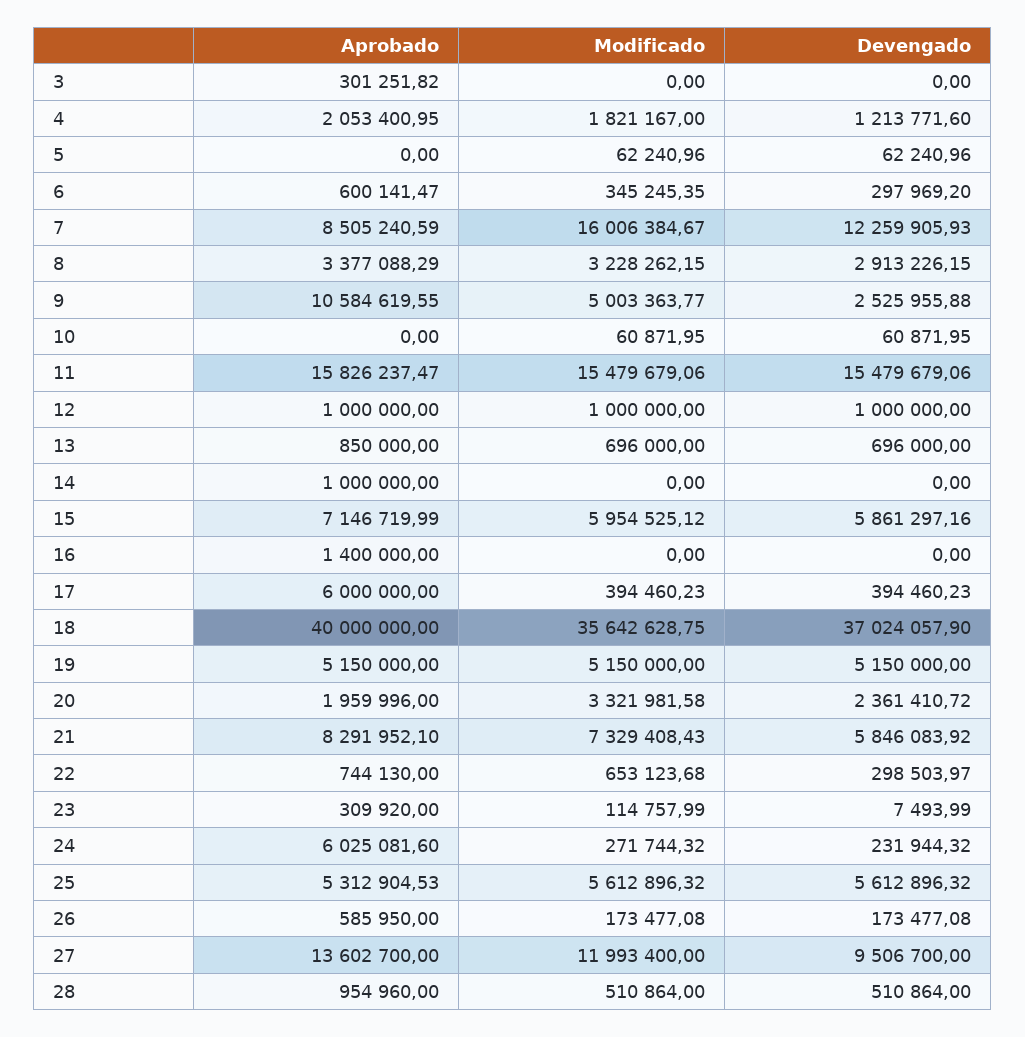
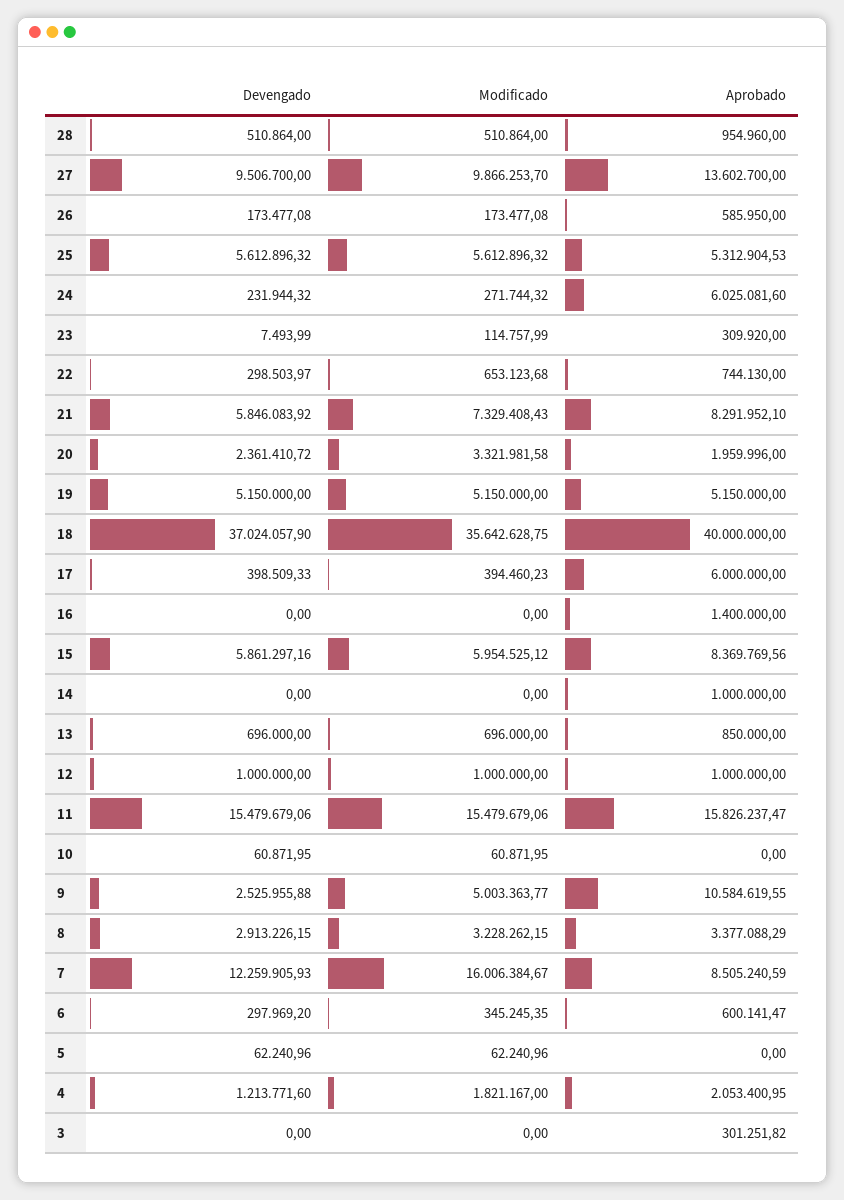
  {
    "Aprobado": {
      "3": 301251.82,
      "4": 2053400.95,
      "5": 0,
      "6": 600141.47,
      "7": 8505240.59,
      "8": 3377088.29,
      "9": 10584619.55,
      "10": 0,
      "11": 15826237.47,
      "12": 1000000,
      "13": 850000,
      "14": 1000000,
-     "15": 7146719.99,
+     "15": 8369769.56,
      "16": 1400000,
      "17": 6000000,
      "18": 40000000,
      "19": 5150000,
      "20": 1959996,
      "21": 8291952.1,
      "22": 744130,
      "23": 309920,
      "24": 6025081.6,
      "25": 5312904.53,
      "26": 585950,
      "27": 13602700,
      "28": 954960
    },
    "Modificado": {
      "3": 0,
      "4": 1821167,
      "5": 62240.96,
      "6": 345245.35,
      "7": 16006384.67,
      "8": 3228262.15,
      "9": 5003363.77,
      "10": 60871.95,
      "11": 15479679.06,
      "12": 1000000,
      "13": 696000,
      "14": 0,
      "15": 5954525.12,
      "16": 0,
      "17": 394460.23,
      "18": 35642628.75,
      "19": 5150000,
      "20": 3321981.58,
      "21": 7329408.43,
      "22": 653123.68,
      "23": 114757.99,
      "24": 271744.32,
      "25": 5612896.32,
      "26": 173477.08,
-     "27": 11993400,
+     "27": 9866253.7,
      "28": 510864
    },
    "Devengado": {
      "3": 0,
      "4": 1213771.6,
      "5": 62240.96,
      "6": 297969.2,
      "7": 12259905.93,
      "8": 2913226.15,
      "9": 2525955.88,
      "10": 60871.95,
      "11": 15479679.06,
      "12": 1000000,
      "13": 696000,
      "14": 0,
      "15": 5861297.16,
      "16": 0,
-     "17": 394460.23,
+     "17": 398509.33,
      "18": 37024057.9,
      "19": 5150000,
      "20": 2361410.72,
      "21": 5846083.92,
      "22": 298503.97,
      "23": 7493.99,
      "24": 231944.32,
      "25": 5612896.32,
      "26": 173477.08,
      "27": 9506700,
      "28": 510864
    }
  }

